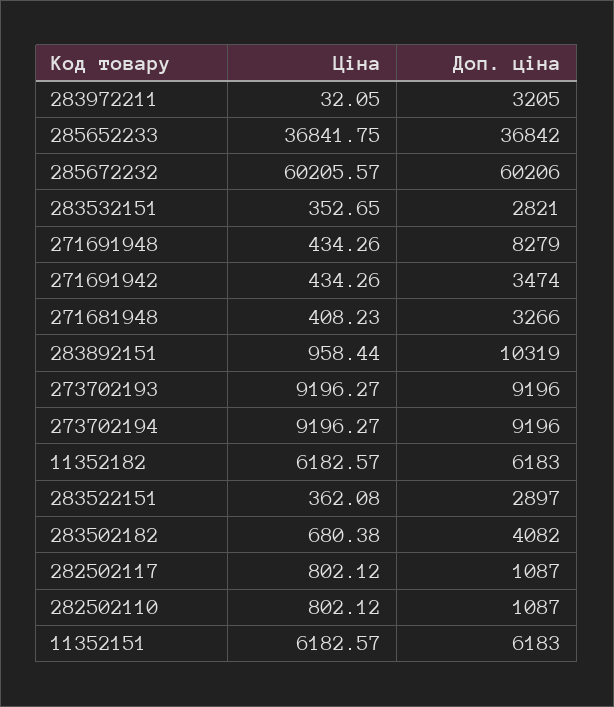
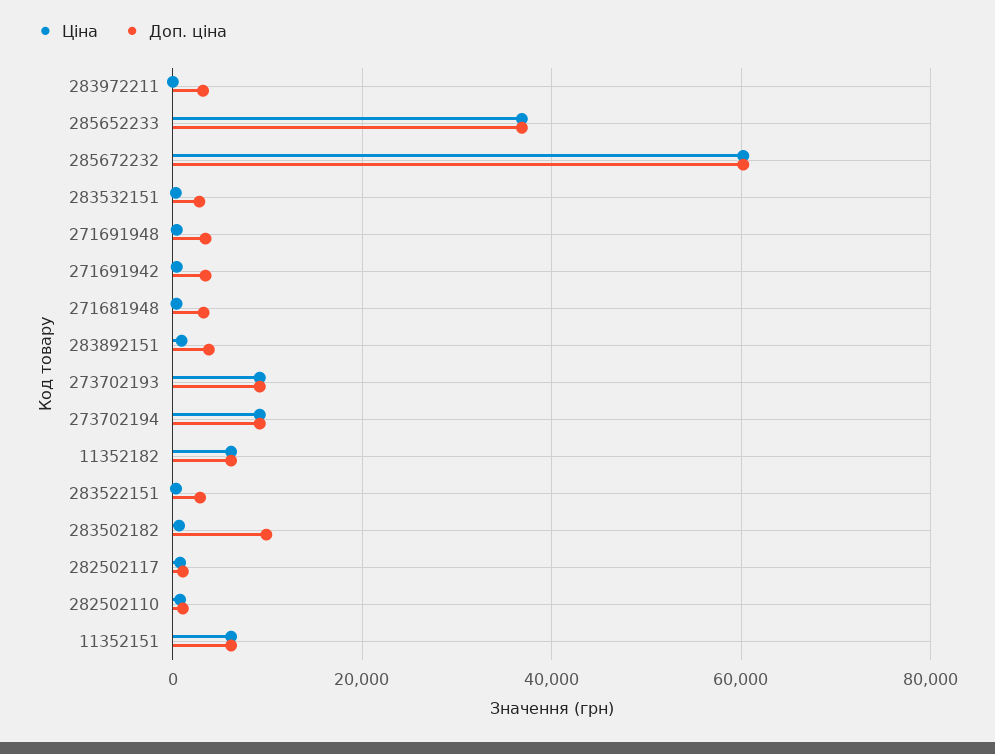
  {
    "Ціна": {
      "283972211": 32.05,
      "285652233": 36841.75,
      "285672232": 60205.57,
      "283532151": 352.65,
      "271691948": 434.26,
      "271691942": 434.26,
      "271681948": 408.23,
      "283892151": 958.44,
      "273702193": 9196.27,
      "273702194": 9196.27,
      "11352182": 6182.57,
      "283522151": 362.08,
      "283502182": 680.38,
      "282502117": 802.12,
      "282502110": 802.12,
      "11352151": 6182.57
    },
    "Доп. ціна": {
      "283972211": 3205,
      "285652233": 36842,
      "285672232": 60206,
      "283532151": 2821,
-     "271691948": 8279,
+     "271691948": 4000,
      "271691942": 3474,
      "271681948": 3266,
-     "283892151": 10319,
+     "283892151": 4000,
      "273702193": 9196,
      "273702194": 9196,
      "11352182": 6183,
      "283522151": 2897,
-     "283502182": 4082,
+     "283502182": 10000,
      "282502117": 1087,
      "282502110": 1087,
      "11352151": 6183
    }
  }

